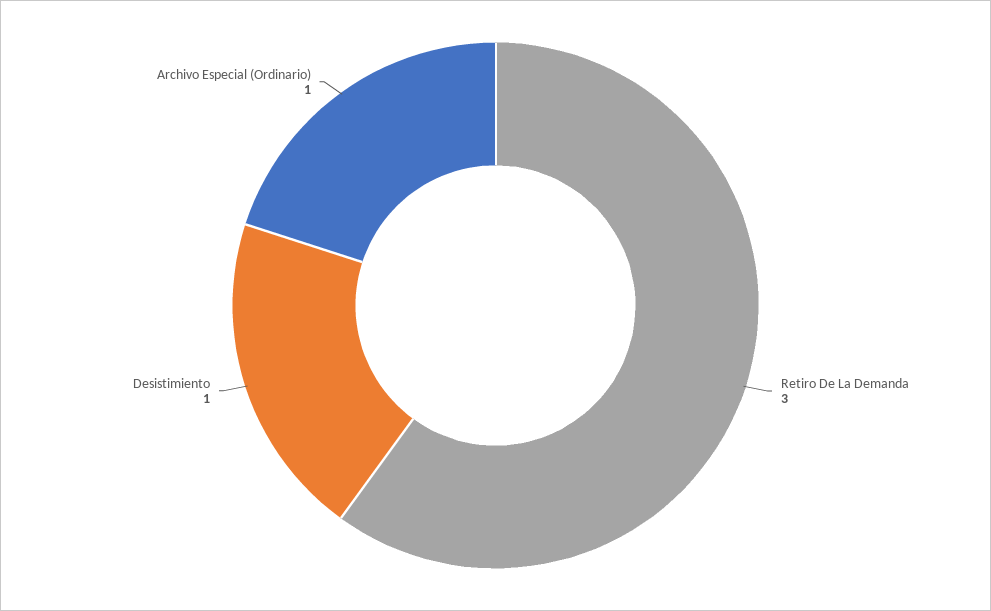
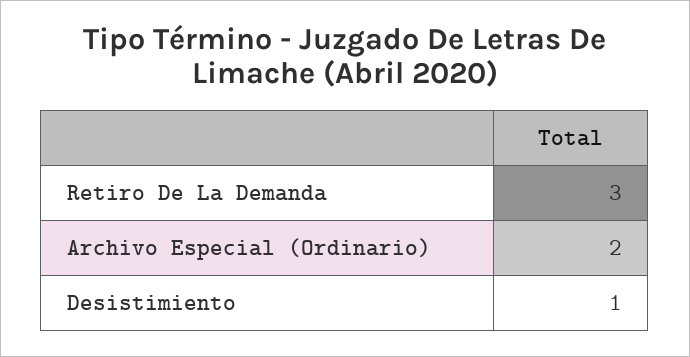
  {
    "Retiro De La Demanda": 3,
    "Desistimiento": 1,
-   "Archivo Especial (Ordinario)": 1
+   "Archivo Especial (Ordinario)": 2
  }

